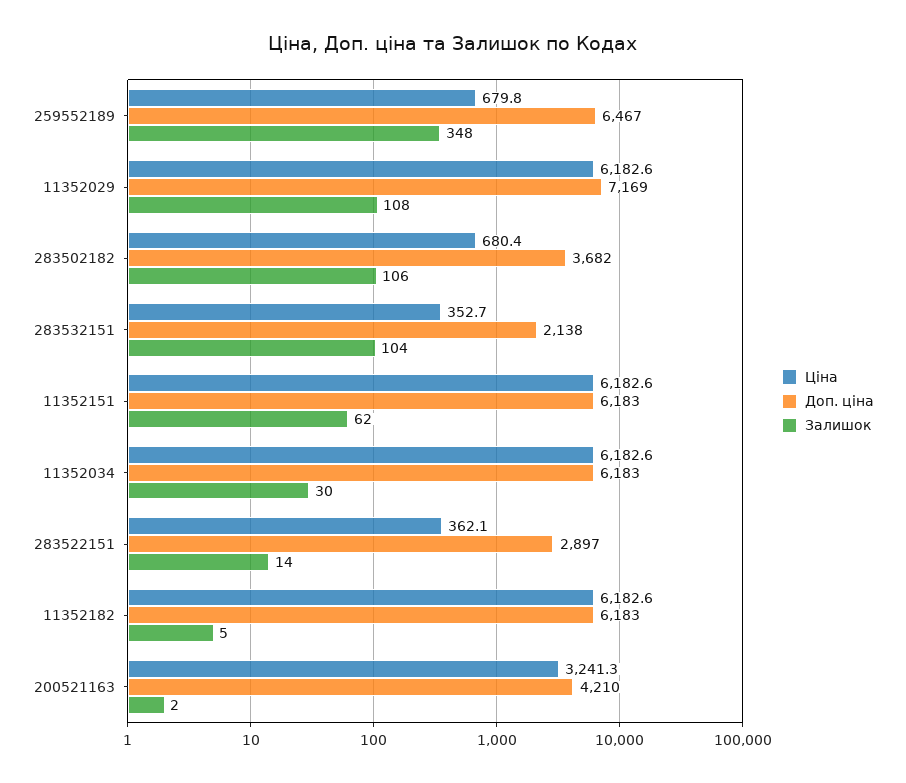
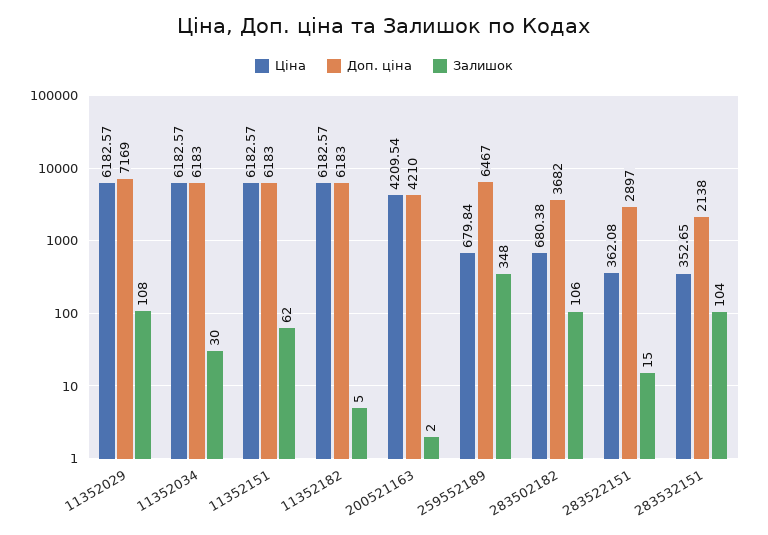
  {
    "Ціна": {
      "259552189": 679.84,
      "11352029": 6182.57,
      "283502182": 680.38,
      "283532151": 352.65,
      "11352151": 6182.57,
      "11352034": 6182.57,
      "283522151": 362.08,
      "11352182": 6182.57,
-     "200521163": 3241.3
+     "200521163": 4209.54
    },
    "Доп. ціна": {
      "259552189": 6467,
      "11352029": 7169,
      "283502182": 3682,
      "283532151": 2138,
      "11352151": 6183,
      "11352034": 6183,
      "283522151": 2897,
      "11352182": 6183,
      "200521163": 4210
    },
    "Залишок": {
      "259552189": 348,
      "11352029": 108,
      "283502182": 106,
      "283532151": 104,
      "11352151": 62,
      "11352034": 30,
-     "283522151": 14,
+     "283522151": 15,
      "11352182": 5,
      "200521163": 2
    }
  }

